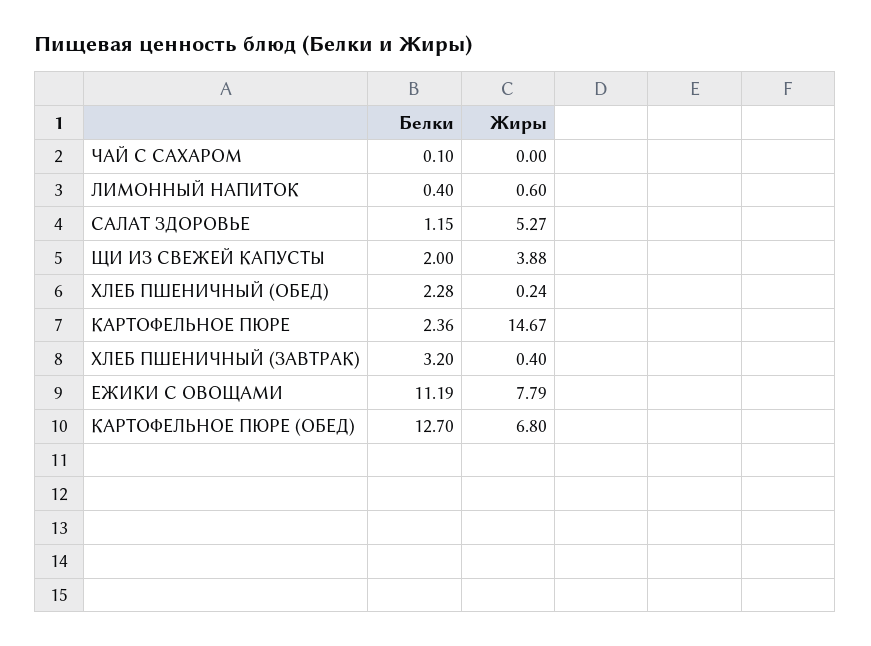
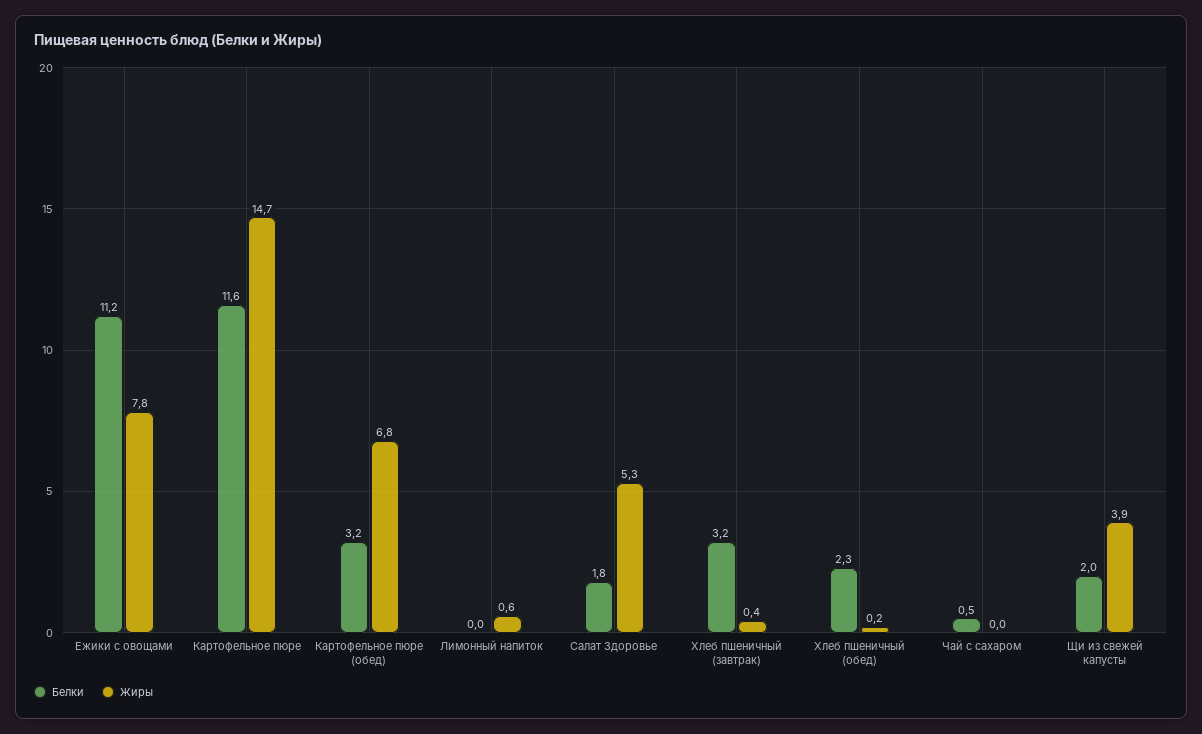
  {
    "Белки": {
-     "ЧАЙ С САХАРОМ": 0.1,
+     "ЧАЙ С САХАРОМ": 0.5,
-     "ЛИМОННЫЙ НАПИТОК": 0.4,
+     "ЛИМОННЫЙ НАПИТОК": 0,
-     "САЛАТ ЗДОРОВЬЕ": 1.15,
+     "САЛАТ ЗДОРОВЬЕ": 1.8,
      "ЩИ ИЗ СВЕЖЕЙ КАПУСТЫ": 2,
      "ХЛЕБ ПШЕНИЧНЫЙ (ОБЕД)": 2.28,
-     "КАРТОФЕЛЬНОЕ ПЮРЕ": 2.36,
+     "КАРТОФЕЛЬНОЕ ПЮРЕ": 11.6,
      "ХЛЕБ ПШЕНИЧНЫЙ (ЗАВТРАК)": 3.2,
      "ЕЖИКИ С ОВОЩАМИ": 11.19,
-     "КАРТОФЕЛЬНОЕ ПЮРЕ (ОБЕД)": 12.7
+     "КАРТОФЕЛЬНОЕ ПЮРЕ (ОБЕД)": 3.2
    },
    "Жиры": {
      "ЧАЙ С САХАРОМ": 0,
      "ЛИМОННЫЙ НАПИТОК": 0.6,
      "САЛАТ ЗДОРОВЬЕ": 5.27,
      "ЩИ ИЗ СВЕЖЕЙ КАПУСТЫ": 3.88,
      "ХЛЕБ ПШЕНИЧНЫЙ (ОБЕД)": 0.24,
      "КАРТОФЕЛЬНОЕ ПЮРЕ": 14.67,
      "ХЛЕБ ПШЕНИЧНЫЙ (ЗАВТРАК)": 0.4,
      "ЕЖИКИ С ОВОЩАМИ": 7.79,
      "КАРТОФЕЛЬНОЕ ПЮРЕ (ОБЕД)": 6.8
    }
  }

